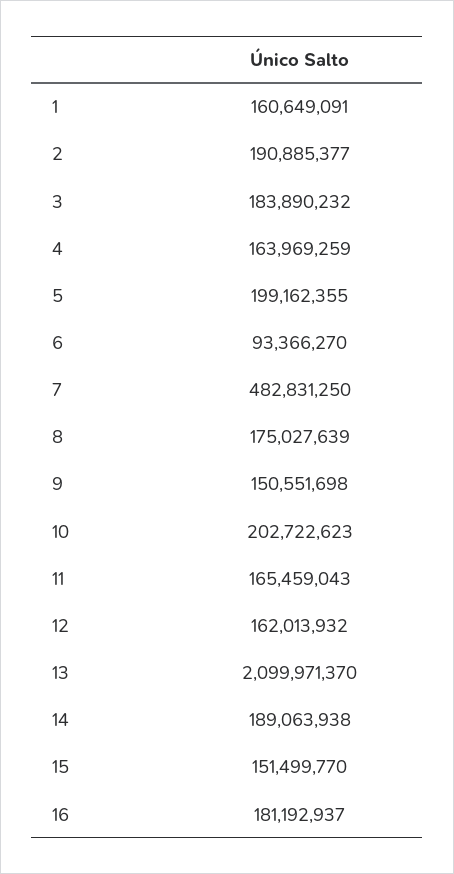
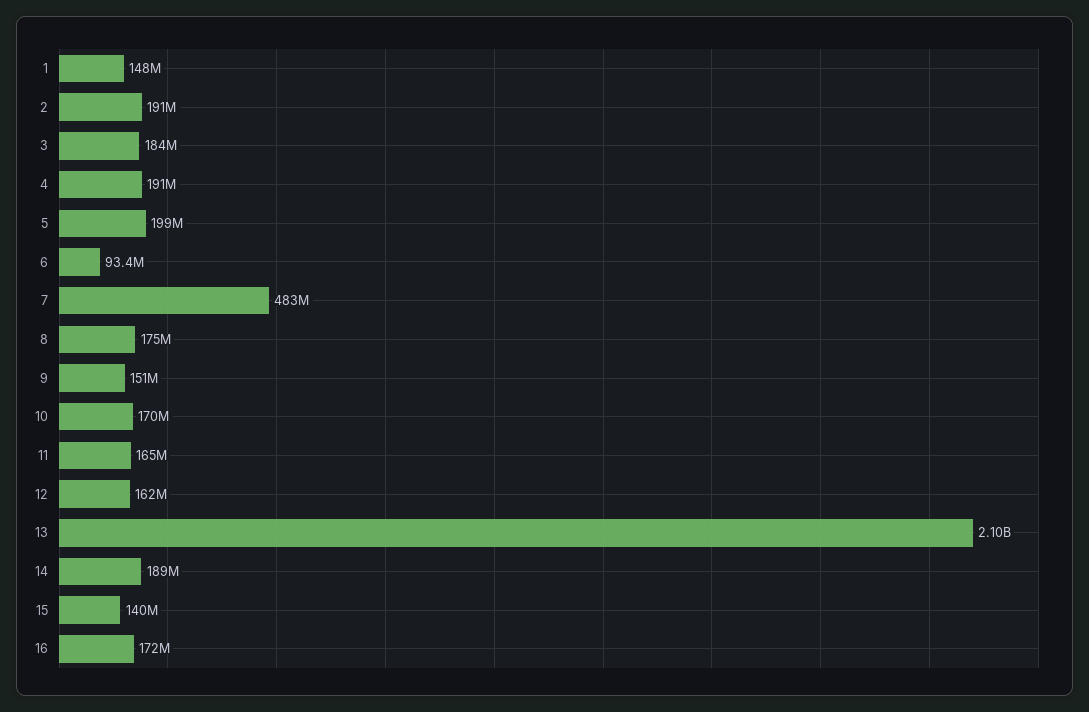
  {
-   "1": 160649091,
+   "1": 148000000,
    "2": 190885377,
    "3": 183890232,
-   "4": 163969259,
+   "4": 191000000,
    "5": 199162355,
    "6": 93366270,
    "7": 482831250,
    "8": 175027639,
    "9": 150551698,
-   "10": 202722623,
+   "10": 170000000,
    "11": 165459043,
    "12": 162013932,
    "13": 2099971370,
    "14": 189063938,
-   "15": 151499770,
+   "15": 140000000,
-   "16": 181192937
+   "16": 172000000
  }

